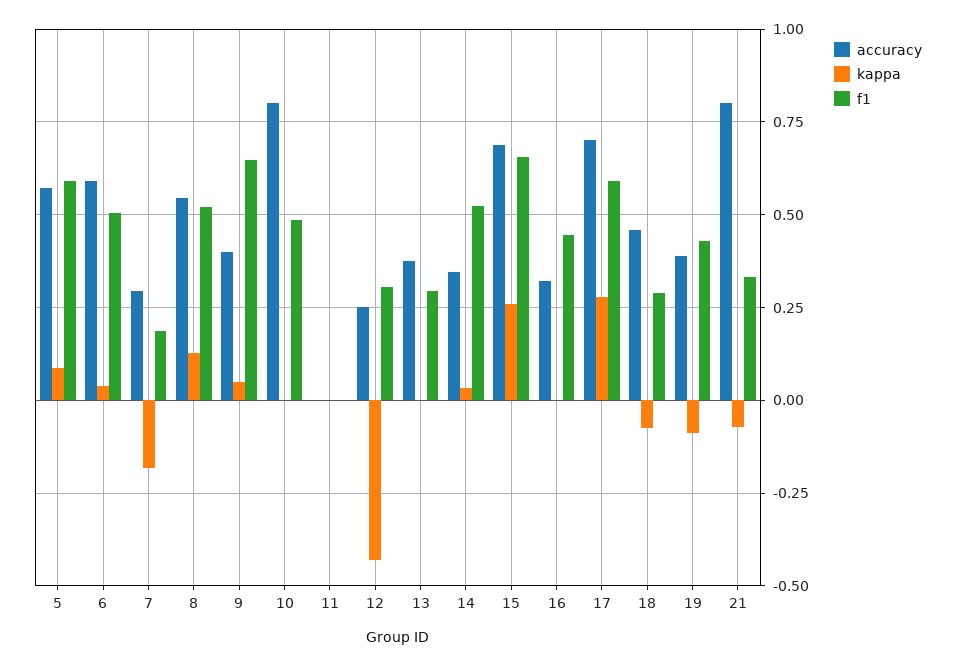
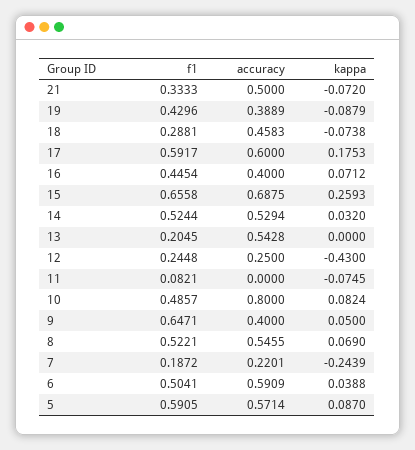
  {
    "accuracy": {
      "5": 0.5714,
      "6": 0.5909,
-     "7": 0.3,
+     "7": 0.2201,
      "8": 0.5455,
      "9": 0.4,
      "10": 0.8,
      "11": 0,
      "12": 0.25,
-     "13": 0.375,
+     "13": 0.5428,
-     "14": 0.35,
+     "14": 0.5294,
      "15": 0.6875,
-     "16": 0.325,
+     "16": 0.4,
-     "17": 0.7,
+     "17": 0.6,
      "18": 0.4583,
      "19": 0.3889,
-     "21": 0.8
+     "21": 0.5
    },
    "kappa": {
      "5": 0.087,
      "6": 0.0388,
-     "7": -0.175,
+     "7": -0.2439,
-     "8": 0.125,
+     "8": 0.069,
      "9": 0.05,
-     "10": 0,
+     "10": 0.0824,
-     "11": 0,
+     "11": -0.0745,
      "12": -0.43,
      "13": 0,
      "14": 0.032,
      "15": 0.2593,
-     "16": 0,
+     "16": 0.0712,
-     "17": 0.275,
+     "17": 0.1753,
      "18": -0.0738,
      "19": -0.0879,
      "21": -0.072
    },
    "f1": {
      "5": 0.5905,
      "6": 0.5041,
      "7": 0.1872,
      "8": 0.5221,
      "9": 0.6471,
      "10": 0.4857,
-     "11": 0,
+     "11": 0.0821,
-     "12": 0.3,
+     "12": 0.2448,
-     "13": 0.3,
+     "13": 0.2045,
      "14": 0.5244,
      "15": 0.6558,
      "16": 0.4454,
      "17": 0.5917,
      "18": 0.2881,
      "19": 0.4296,
      "21": 0.3333
    }
  }

